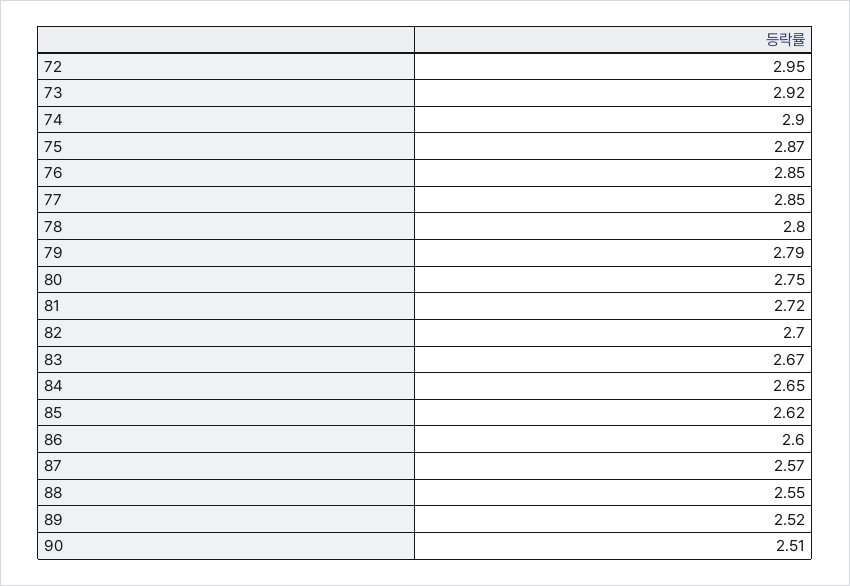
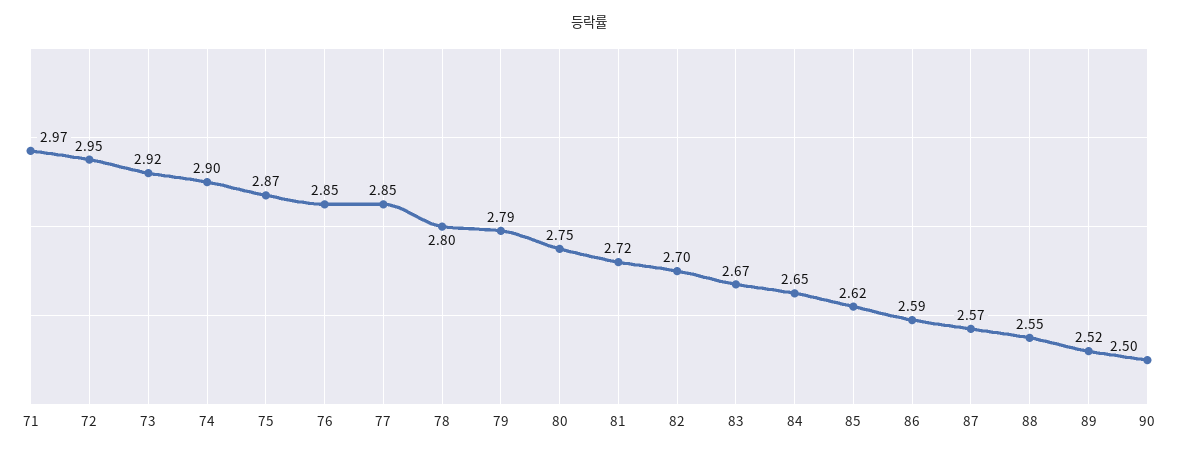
  {
    "72": 2.95,
    "73": 2.92,
    "74": 2.9,
    "75": 2.87,
    "76": 2.85,
    "77": 2.85,
    "78": 2.8,
    "79": 2.79,
    "80": 2.75,
    "81": 2.72,
    "82": 2.7,
    "83": 2.67,
    "84": 2.65,
    "85": 2.62,
-   "86": 2.6,
+   "86": 2.59,
    "87": 2.57,
    "88": 2.55,
    "89": 2.52,
-   "90": 2.51
+   "90": 2.5,
+   "71": 2.97
  }

